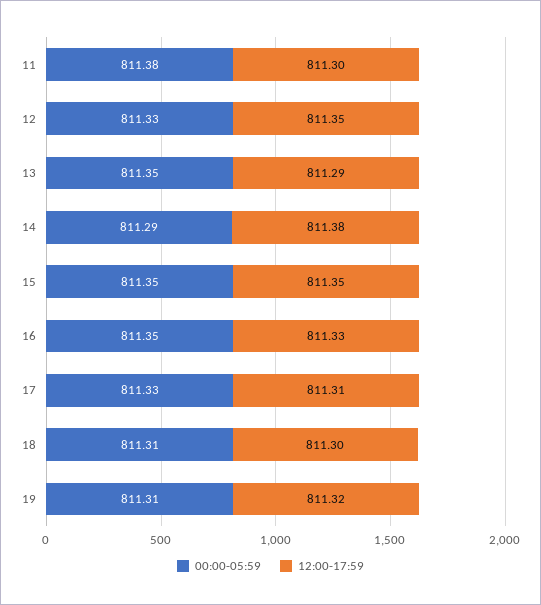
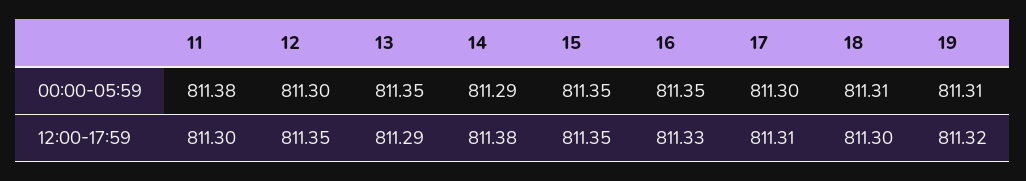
  {
    "00:00-05:59": {
      "11": 811.38,
-     "12": 811.33,
+     "12": 811.3,
      "13": 811.35,
      "14": 811.29,
      "15": 811.35,
      "16": 811.35,
-     "17": 811.33,
+     "17": 811.3,
      "18": 811.31,
      "19": 811.31
    },
    "12:00-17:59": {
      "11": 811.3,
      "12": 811.35,
      "13": 811.29,
      "14": 811.38,
      "15": 811.35,
      "16": 811.33,
      "17": 811.31,
      "18": 811.3,
      "19": 811.32
    }
  }

